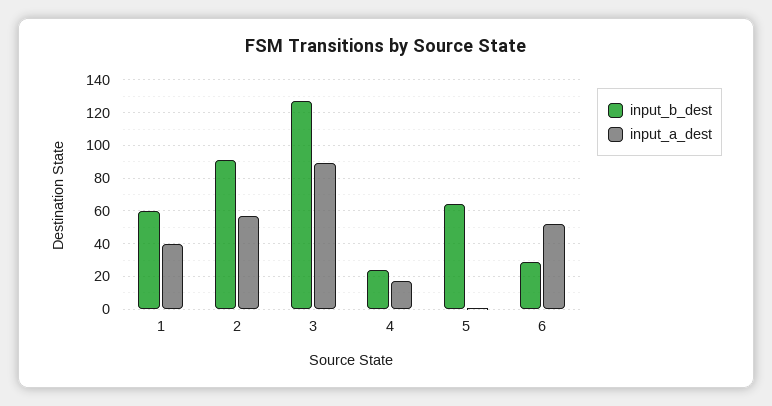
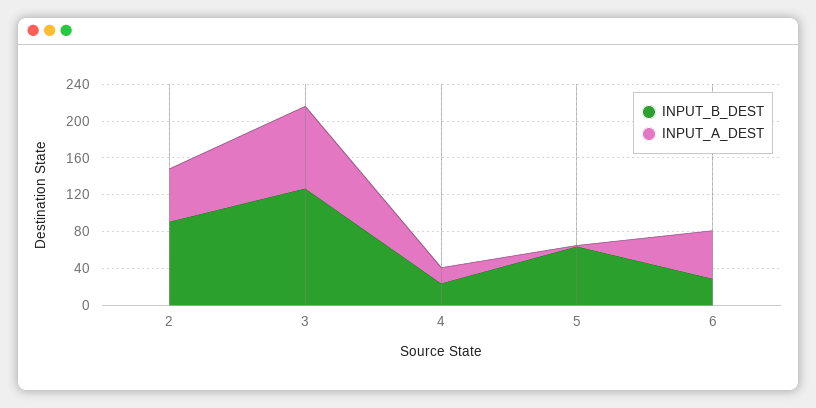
  {
    "input_b_dest": {
-     "1": 60,
      "2": 90,
      "3": 125,
      "4": 25,
      "5": 65,
      "6": 30
    },
    "input_a_dest": {
-     "1": 40,
      "2": 55,
      "3": 90,
      "4": 15,
      "5": 0,
      "6": 50
    }
  }

